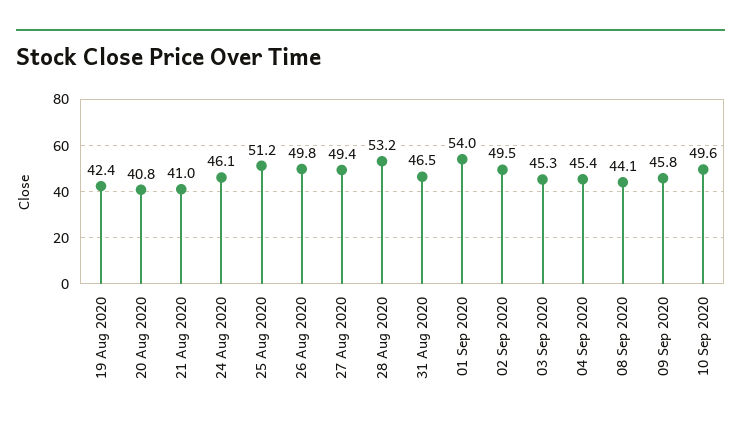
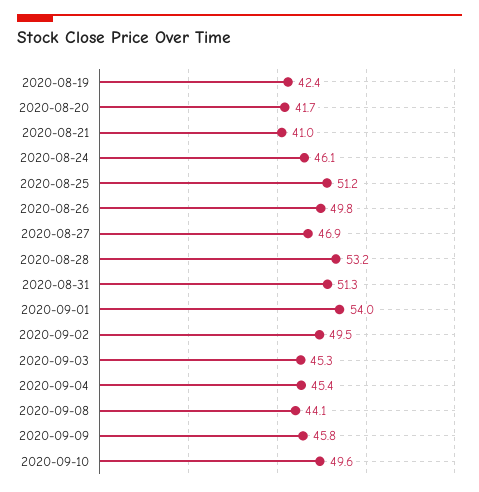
  {
    "19 Aug 2020": 42.4,
-   "20 Aug 2020": 40.8,
+   "20 Aug 2020": 41.7,
    "21 Aug 2020": 41,
    "24 Aug 2020": 46.1,
    "25 Aug 2020": 51.2,
    "26 Aug 2020": 49.8,
-   "27 Aug 2020": 49.4,
+   "27 Aug 2020": 46.9,
    "28 Aug 2020": 53.2,
-   "31 Aug 2020": 46.5,
+   "31 Aug 2020": 51.3,
    "01 Sep 2020": 54,
    "02 Sep 2020": 49.5,
    "03 Sep 2020": 45.3,
    "04 Sep 2020": 45.4,
    "08 Sep 2020": 44.1,
    "09 Sep 2020": 45.8,
    "10 Sep 2020": 49.6
  }

